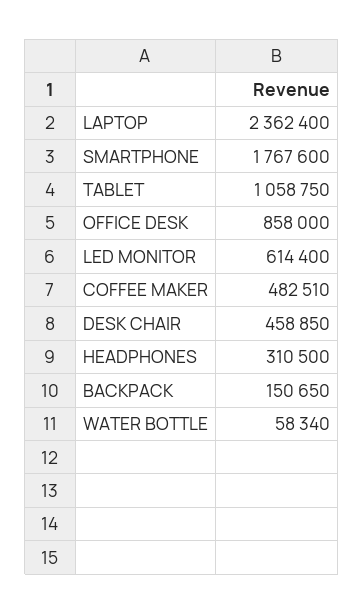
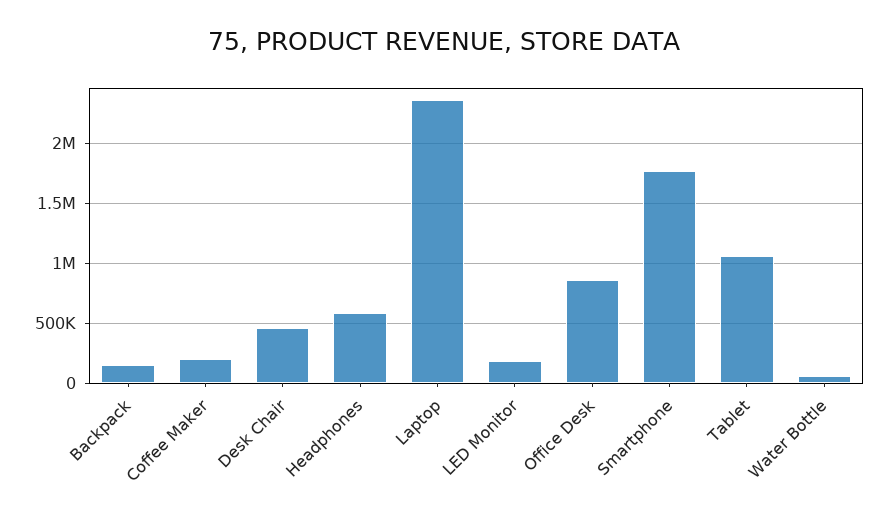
  {
    "LAPTOP": 2362400,
    "SMARTPHONE": 1767600,
    "TABLET": 1058750,
    "OFFICE DESK": 858000,
-   "LED MONITOR": 614400,
+   "LED MONITOR": 200000,
-   "COFFEE MAKER": 482510,
+   "COFFEE MAKER": 200000,
    "DESK CHAIR": 458850,
-   "HEADPHONES": 310500,
+   "HEADPHONES": 600000,
    "BACKPACK": 150650,
    "WATER BOTTLE": 58340
  }

